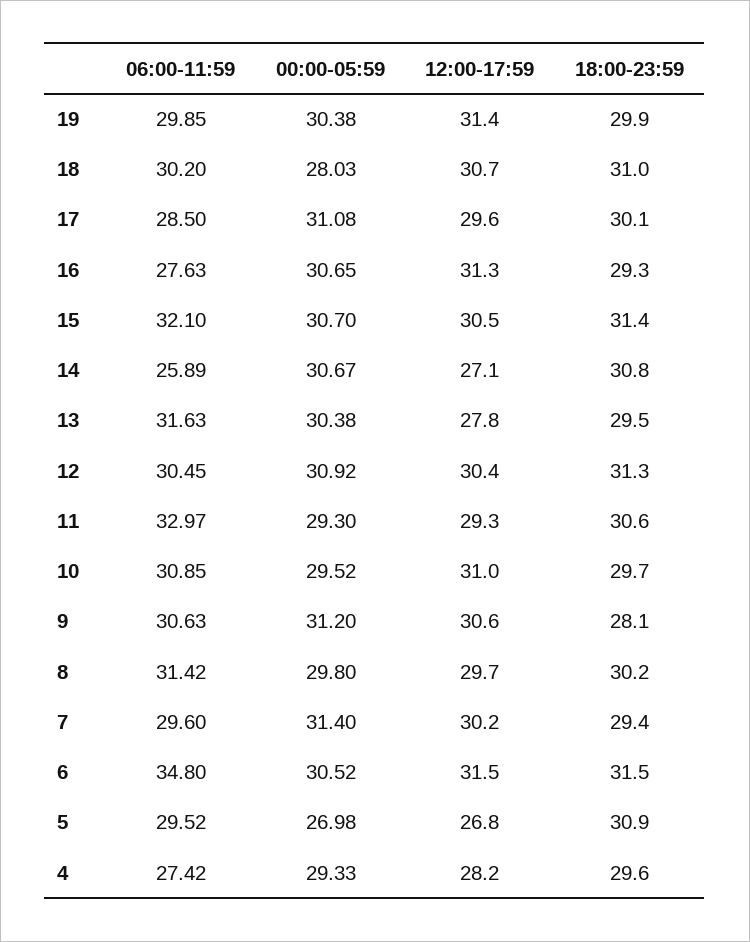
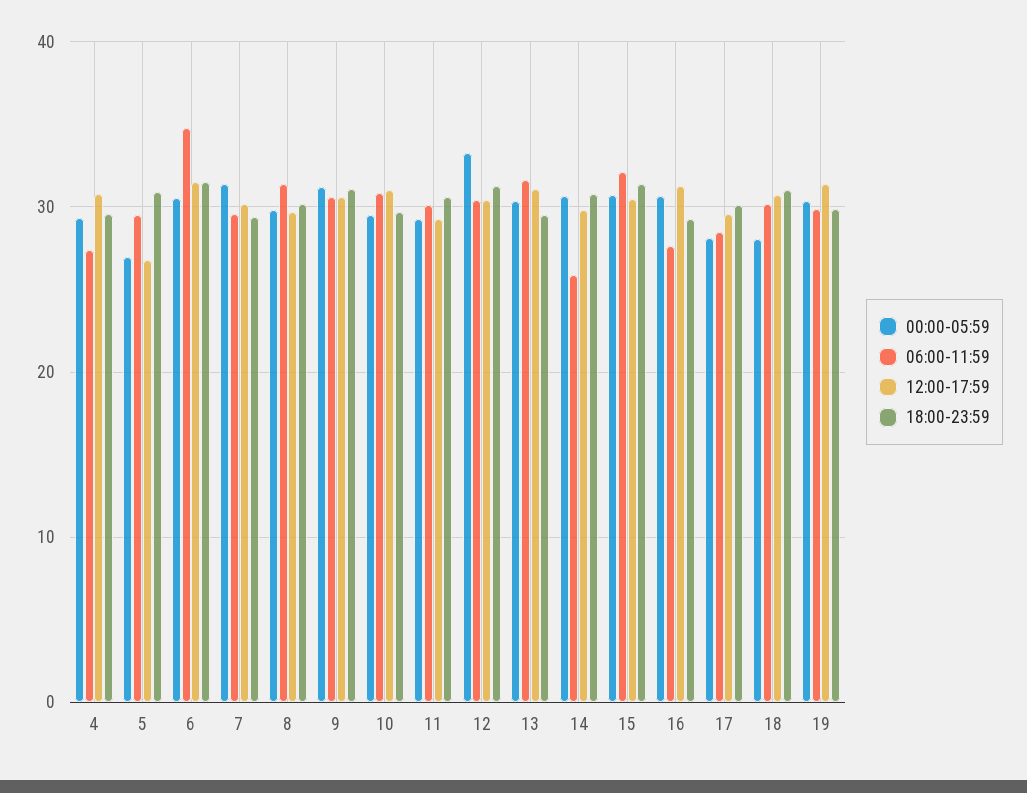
  {
    "06:00-11:59": {
      "19": 29.85,
      "18": 30.2,
      "17": 28.5,
      "16": 27.63,
      "15": 32.1,
      "14": 25.89,
      "13": 31.63,
      "12": 30.45,
-     "11": 32.97,
+     "11": 30,
      "10": 30.85,
      "9": 30.63,
      "8": 31.42,
      "7": 29.6,
      "6": 34.8,
      "5": 29.52,
      "4": 27.42
    },
    "00:00-05:59": {
      "19": 30.38,
      "18": 28.03,
-     "17": 31.08,
+     "17": 28,
      "16": 30.65,
      "15": 30.7,
      "14": 30.67,
      "13": 30.38,
-     "12": 30.92,
+     "12": 33,
      "11": 29.3,
      "10": 29.52,
      "9": 31.2,
      "8": 29.8,
      "7": 31.4,
      "6": 30.52,
      "5": 26.98,
      "4": 29.33
    },
    "12:00-17:59": {
      "19": 31.4,
      "18": 30.7,
      "17": 29.6,
      "16": 31.3,
      "15": 30.5,
-     "14": 27.1,
+     "14": 30,
-     "13": 27.8,
+     "13": 31,
      "12": 30.4,
      "11": 29.3,
      "10": 31,
      "9": 30.6,
      "8": 29.7,
      "7": 30.2,
      "6": 31.5,
      "5": 26.8,
-     "4": 28.2
+     "4": 31
    },
    "18:00-23:59": {
      "19": 29.9,
      "18": 31,
      "17": 30.1,
      "16": 29.3,
      "15": 31.4,
      "14": 30.8,
      "13": 29.5,
      "12": 31.3,
      "11": 30.6,
      "10": 29.7,
-     "9": 28.1,
+     "9": 31,
      "8": 30.2,
      "7": 29.4,
      "6": 31.5,
      "5": 30.9,
      "4": 29.6
    }
  }

